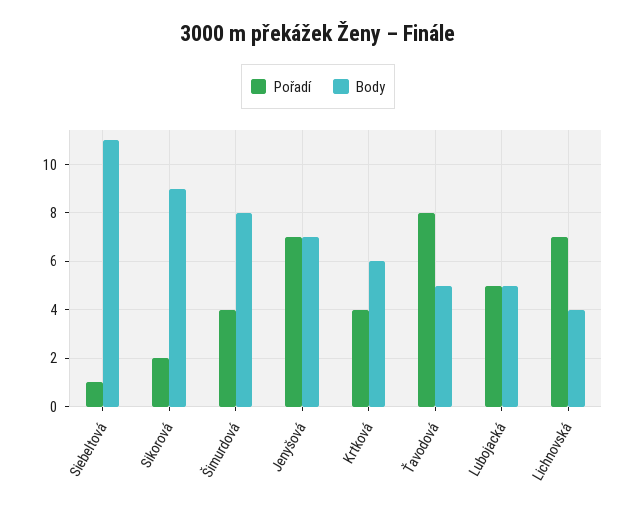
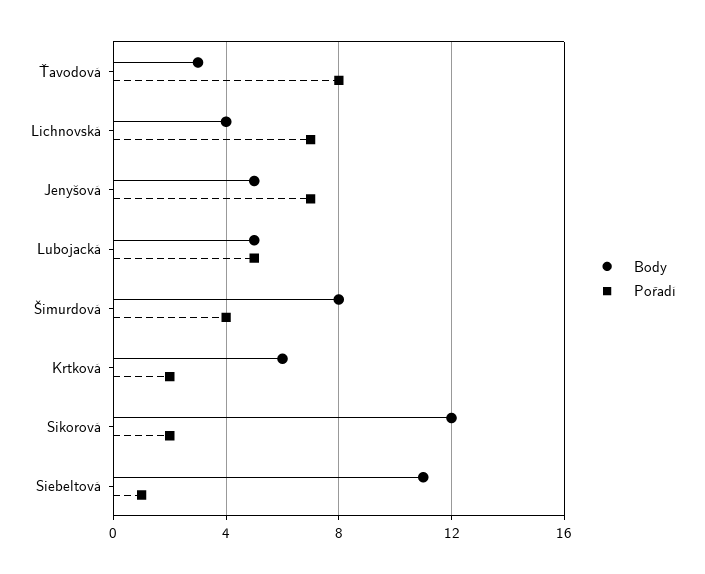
  {
    "Pořadí": {
      "Siebeltová": 1,
      "Sikorová": 2,
      "Šimurdová": 4,
      "Jenyšová": 7,
-     "Krtková": 4,
+     "Krtková": 2,
      "Ťavodová": 8,
      "Lubojacká": 5,
      "Lichnovská": 7
    },
    "Body": {
      "Siebeltová": 11,
-     "Sikorová": 9,
+     "Sikorová": 12,
      "Šimurdová": 8,
-     "Jenyšová": 7,
+     "Jenyšová": 5,
      "Krtková": 6,
-     "Ťavodová": 5,
+     "Ťavodová": 3,
      "Lubojacká": 5,
      "Lichnovská": 4
    }
  }

